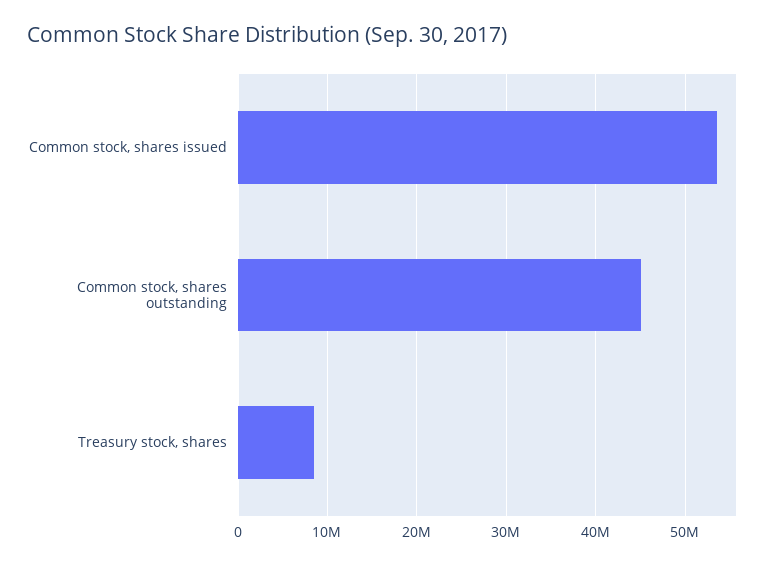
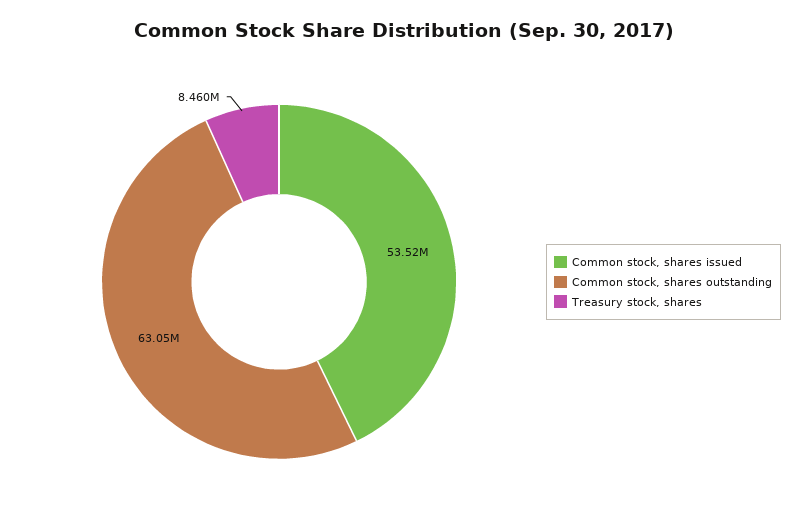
  {
    "Common stock, shares issued": 53520000,
-   "Common stock, shares outstanding": 45000000,
+   "Common stock, shares outstanding": 63050000,
    "Treasury stock, shares": 8460000
  }

